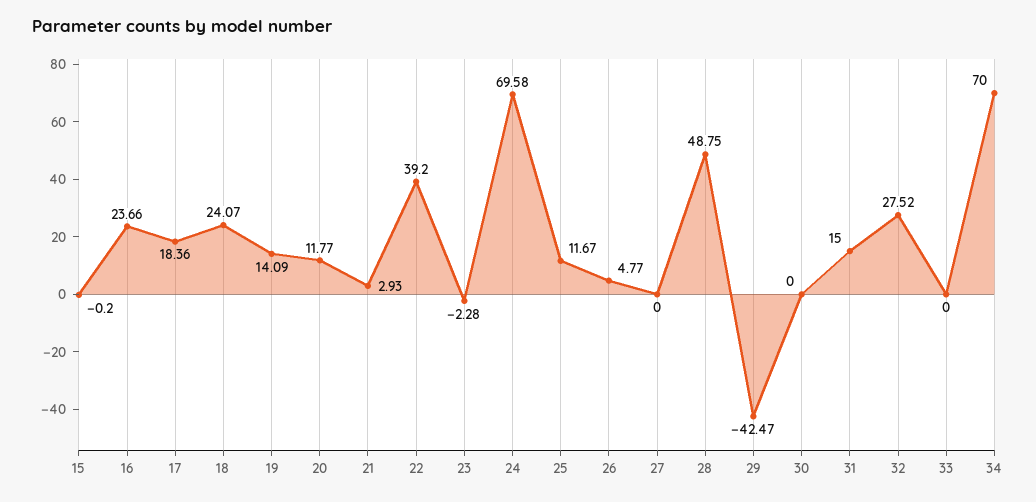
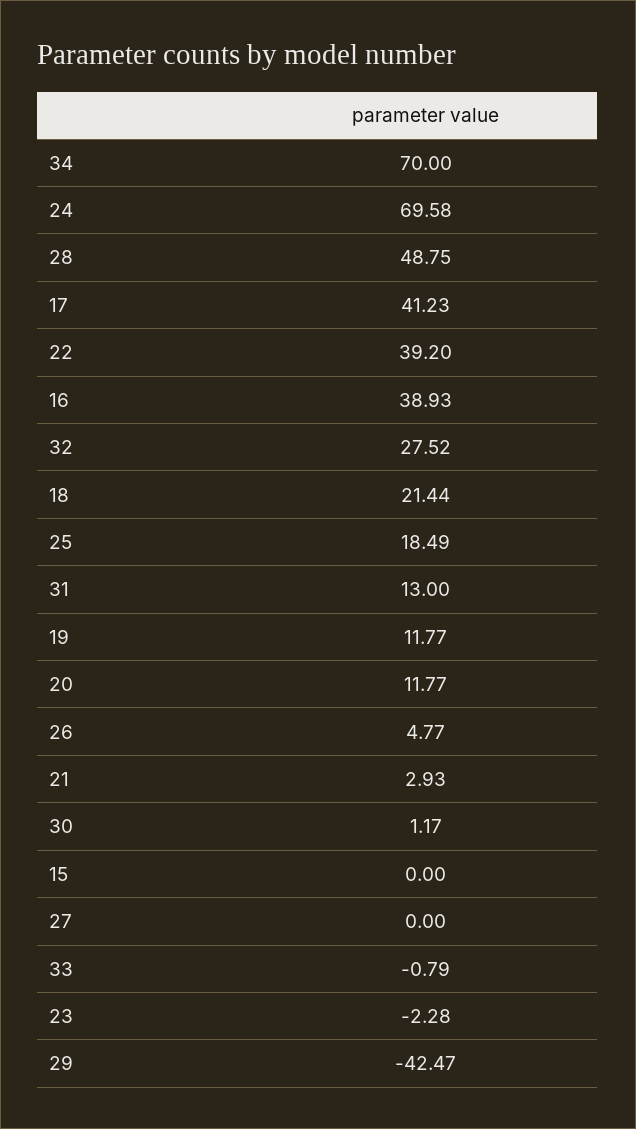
  {
-   "15": -0.2,
+   "15": 0,
-   "16": 23.66,
+   "16": 38.93,
-   "17": 18.36,
+   "17": 41.23,
-   "18": 24.07,
+   "18": 21.44,
-   "19": 14.09,
+   "19": 11.77,
    "20": 11.77,
    "21": 2.93,
    "22": 39.2,
    "23": -2.28,
    "24": 69.58,
-   "25": 11.67,
+   "25": 18.49,
    "26": 4.77,
    "27": 0,
    "28": 48.75,
    "29": -42.47,
-   "30": 0,
+   "30": 1.17,
-   "31": 15,
+   "31": 13,
    "32": 27.52,
-   "33": 0,
+   "33": -0.79,
    "34": 70
  }

